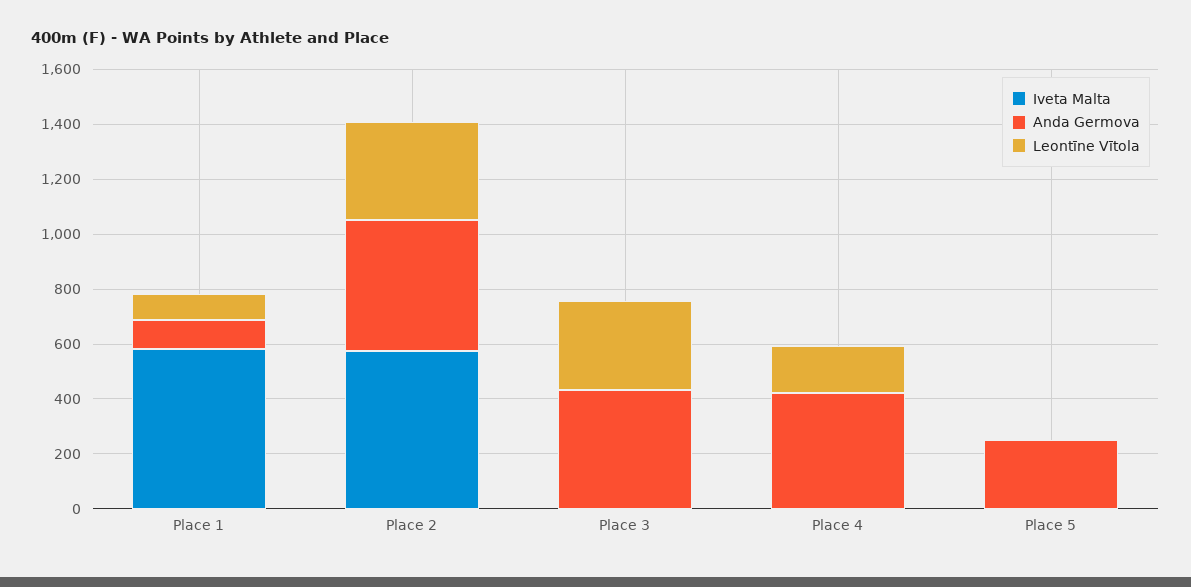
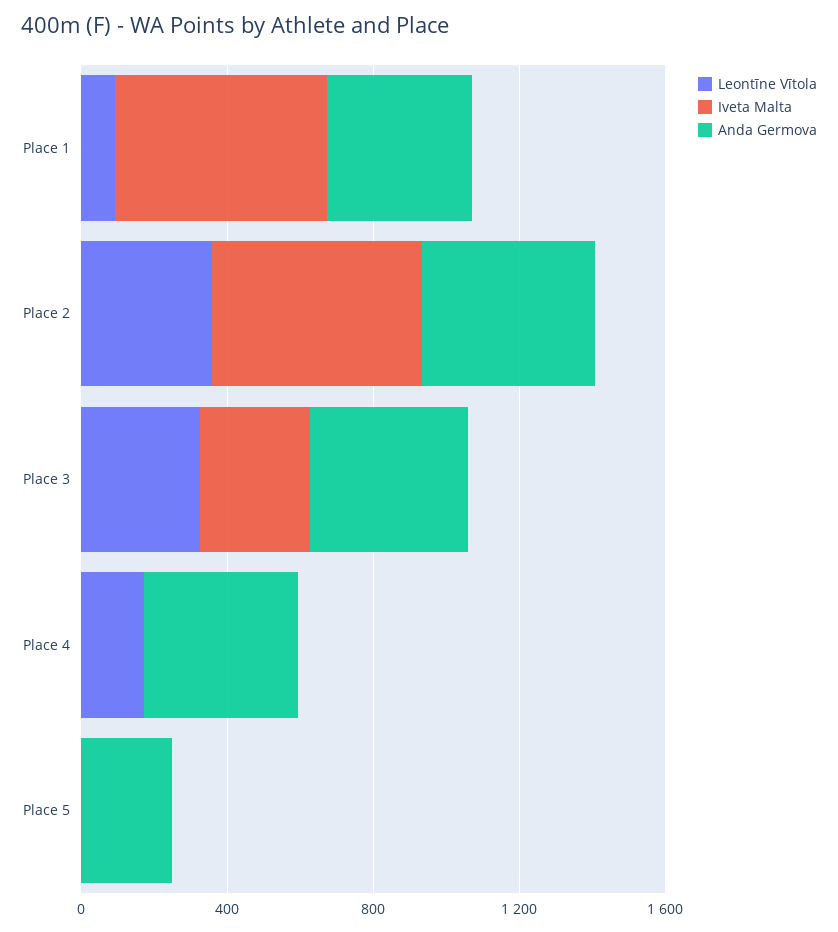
  {
    "Iveta Malta": {
      "Place 1": 600,
      "Place 2": 600,
-     "Place 3": 0,
+     "Place 3": 300,
      "Place 4": 0,
      "Place 5": 0
    },
    "Anda Germova": {
-     "Place 1": 100,
+     "Place 1": 400,
      "Place 2": 500,
      "Place 3": 450,
      "Place 4": 400,
      "Place 5": 250
    },
    "Leontīne Vītola": {
      "Place 1": 100,
      "Place 2": 350,
      "Place 3": 350,
      "Place 4": 150,
      "Place 5": 0
    }
  }

